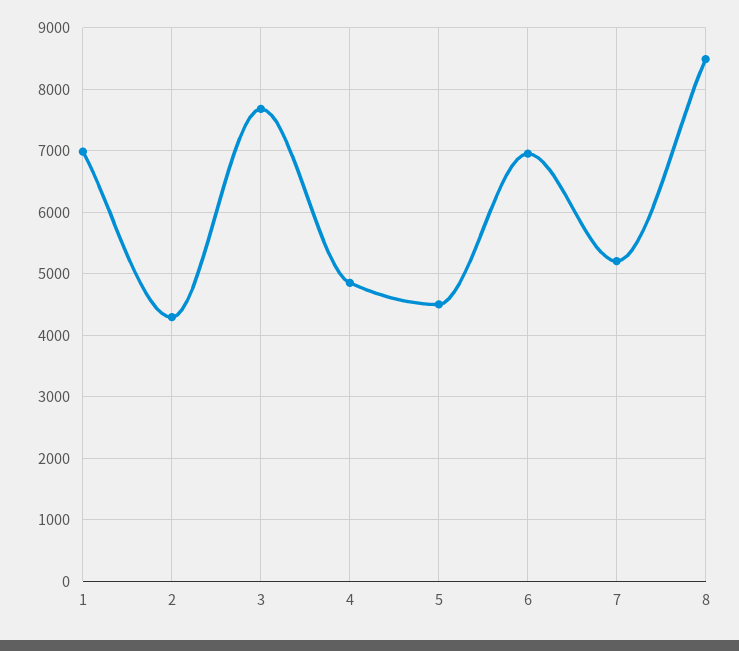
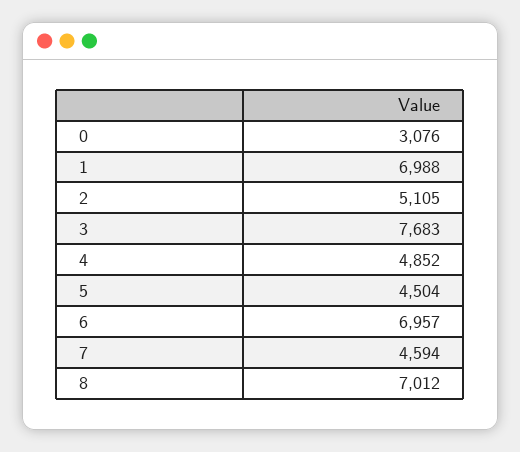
  {
    "1": 6988,
-   "2": 4300,
+   "2": 5105,
    "3": 7683,
    "4": 4852,
    "5": 4504,
    "6": 6957,
-   "7": 5200,
+   "7": 4594,
-   "8": 8500
+   "8": 7012,
+   "0": 3076
  }

